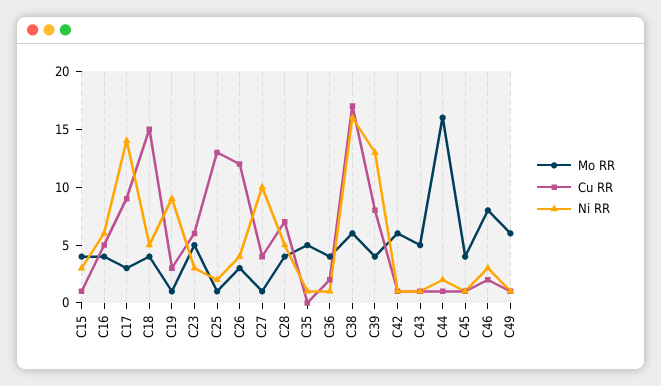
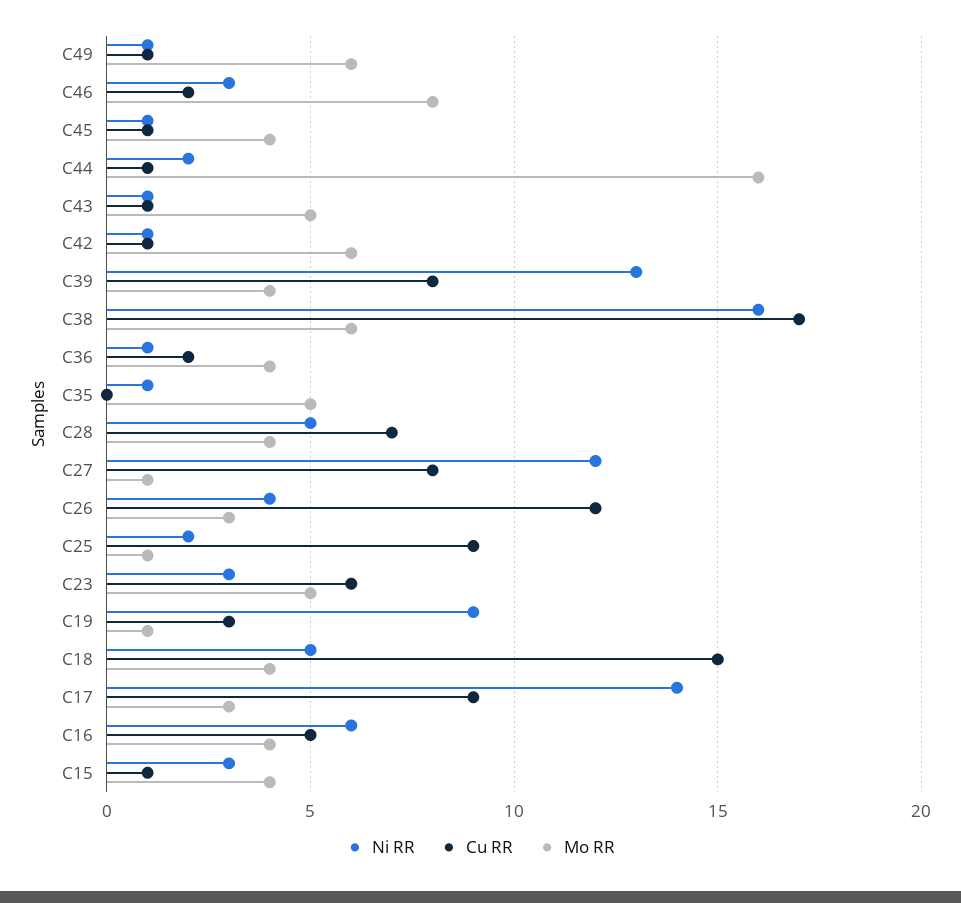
  {
    "Mo RR": {
      "C15": 4,
      "C16": 4,
      "C17": 3,
      "C18": 4,
      "C19": 1,
      "C23": 5,
      "C25": 1,
      "C26": 3,
      "C27": 1,
      "C28": 4,
      "C35": 5,
      "C36": 4,
      "C38": 6,
      "C39": 4,
      "C42": 6,
      "C43": 5,
      "C44": 16,
      "C45": 4,
      "C46": 8,
      "C49": 6
    },
    "Cu RR": {
      "C15": 1,
      "C16": 5,
      "C17": 9,
      "C18": 15,
      "C19": 3,
      "C23": 6,
-     "C25": 13,
+     "C25": 9,
      "C26": 12,
-     "C27": 4,
+     "C27": 8,
      "C28": 7,
      "C35": 0,
      "C36": 2,
      "C38": 17,
      "C39": 8,
      "C42": 1,
      "C43": 1,
      "C44": 1,
      "C45": 1,
      "C46": 2,
      "C49": 1
    },
    "Ni RR": {
      "C15": 3,
      "C16": 6,
      "C17": 14,
      "C18": 5,
      "C19": 9,
      "C23": 3,
      "C25": 2,
      "C26": 4,
-     "C27": 10,
+     "C27": 12,
      "C28": 5,
      "C35": 1,
      "C36": 1,
      "C38": 16,
      "C39": 13,
      "C42": 1,
      "C43": 1,
      "C44": 2,
      "C45": 1,
      "C46": 3,
      "C49": 1
    }
  }

